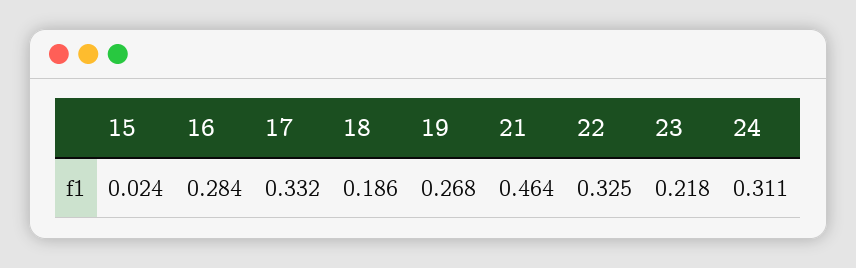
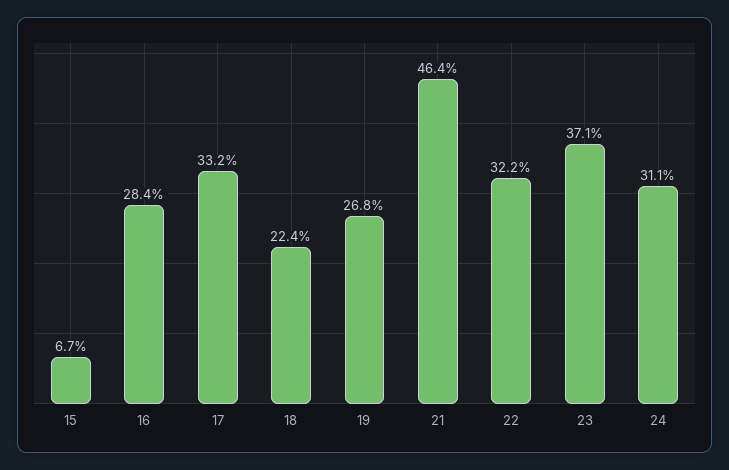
  {
-   "15": 0.024,
+   "15": 0.067,
    "16": 0.284,
    "17": 0.332,
-   "18": 0.186,
+   "18": 0.224,
    "19": 0.268,
    "21": 0.464,
-   "22": 0.325,
+   "22": 0.322,
-   "23": 0.218,
+   "23": 0.371,
    "24": 0.311
  }

